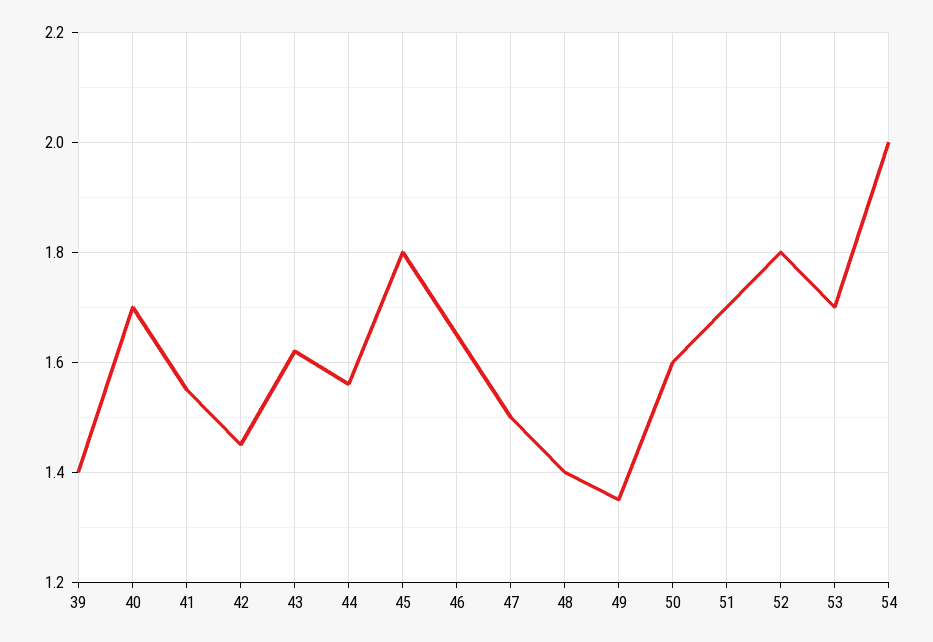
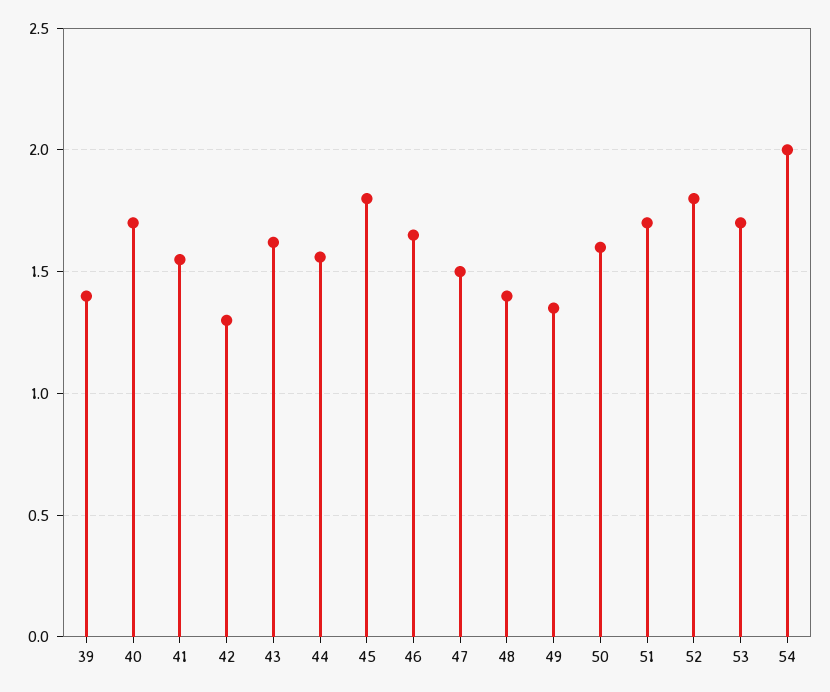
  {
    "39": 1.4,
    "40": 1.7,
    "41": 1.55,
-   "42": 1.45,
+   "42": 1.3,
    "43": 1.6,
    "44": 1.55,
    "45": 1.8,
    "46": 1.65,
    "47": 1.5,
    "48": 1.4,
    "49": 1.35,
    "50": 1.6,
    "51": 1.7,
    "52": 1.8,
    "53": 1.7,
    "54": 2
  }

